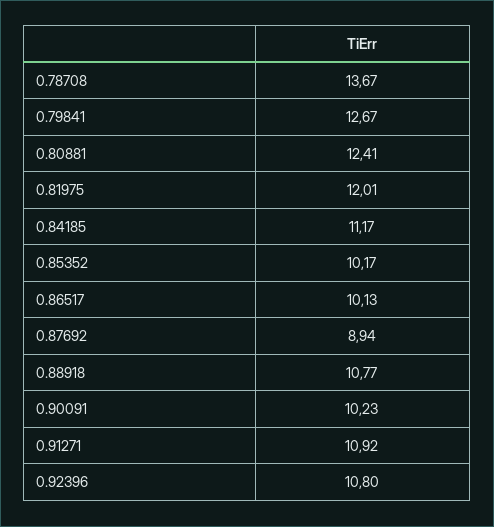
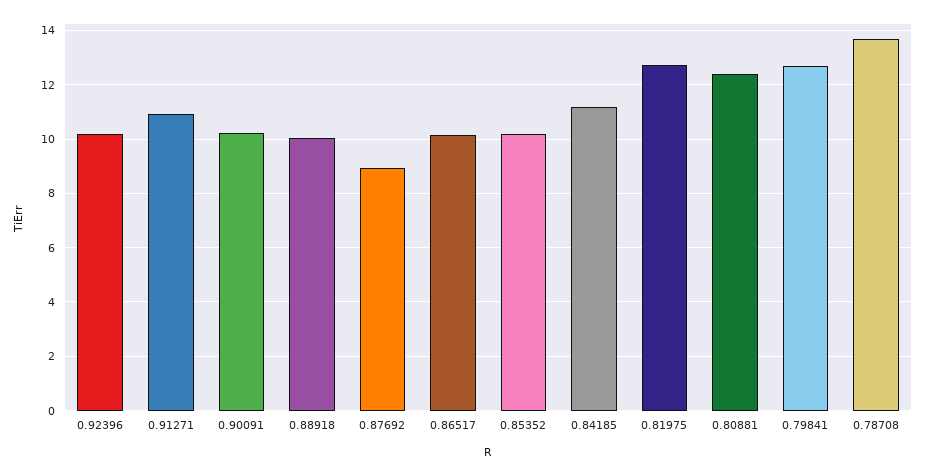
  {
    "0.78708": 13.67,
    "0.79841": 12.67,
    "0.80881": 12.41,
-   "0.81975": 12.01,
+   "0.81975": 12.75,
    "0.84185": 11.17,
    "0.85352": 10.17,
    "0.86517": 10.13,
    "0.87692": 8.94,
-   "0.88918": 10.77,
+   "0.88918": 10,
    "0.90091": 10.23,
    "0.91271": 10.92,
-   "0.92396": 10.8
+   "0.92396": 10.25
  }

